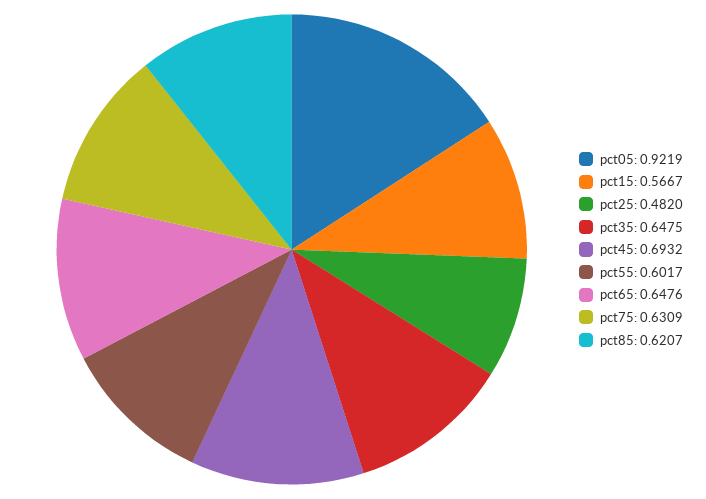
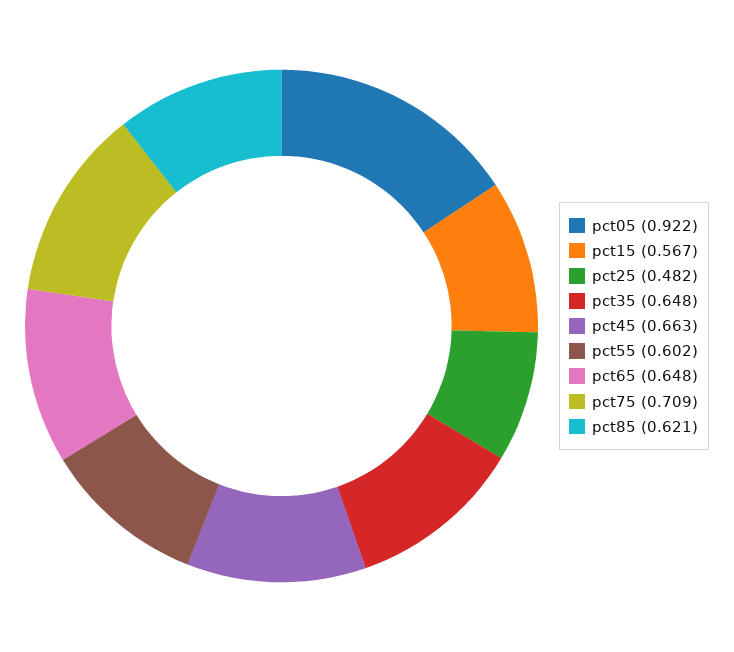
  {
    "pct05": 0.9219,
    "pct15": 0.5667,
    "pct25": 0.482,
    "pct35": 0.6475,
-   "pct45": 0.6932,
+   "pct45": 0.663,
    "pct55": 0.6017,
    "pct65": 0.6476,
-   "pct75": 0.6309,
+   "pct75": 0.709,
    "pct85": 0.6207
  }

